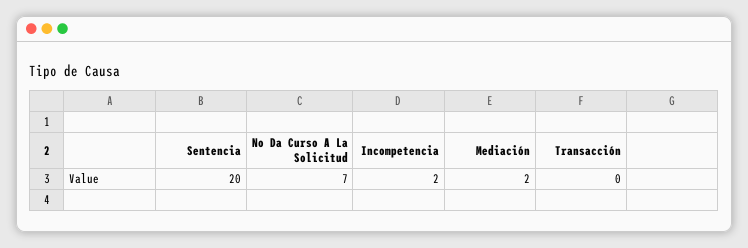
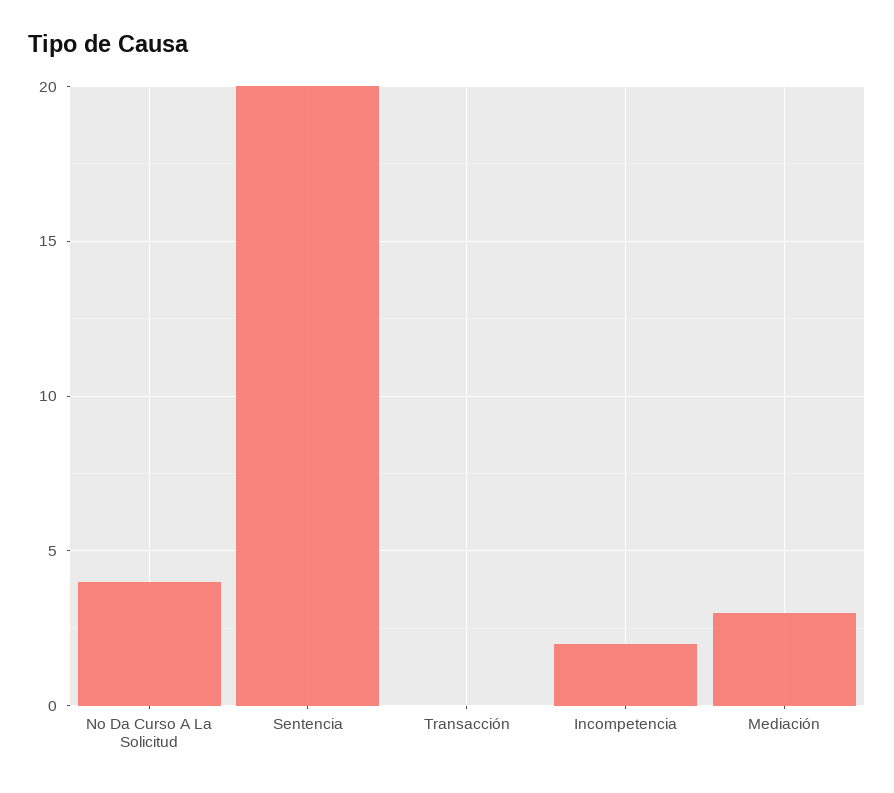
  {
    "Sentencia": 20,
-   "No Da Curso A La Solicitud": 7,
+   "No Da Curso A La Solicitud": 4,
    "Incompetencia": 2,
-   "Mediación": 2,
+   "Mediación": 3,
    "Transacción": 0
  }

